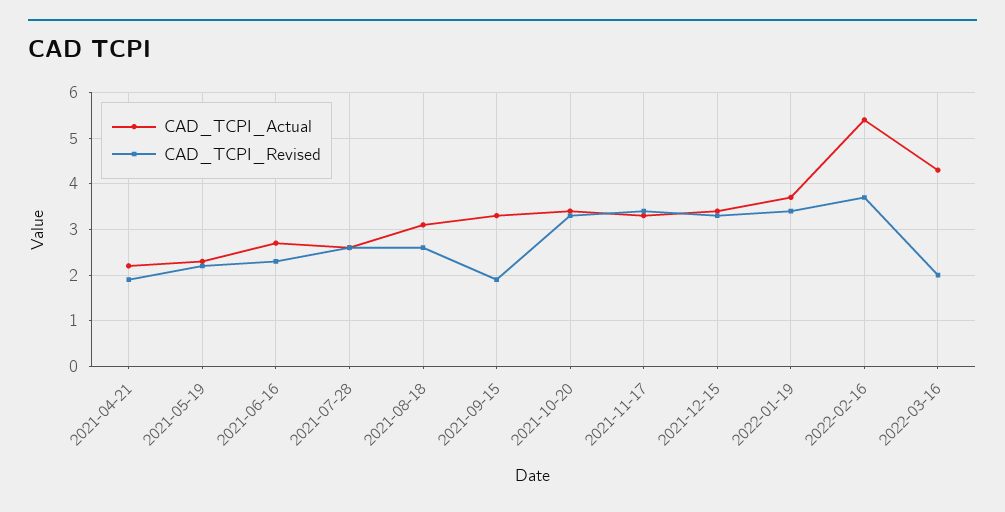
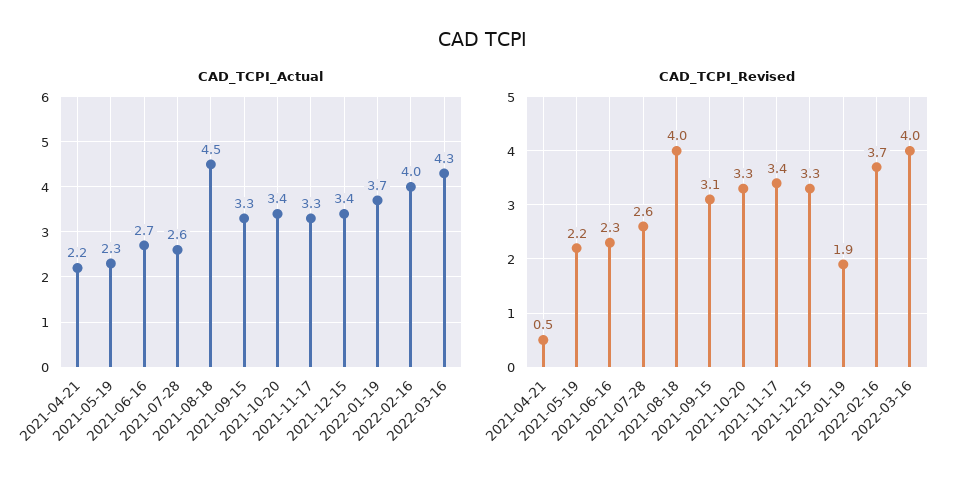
  {
    "CAD_TCPI_Actual": {
      "2021-04-21": 2.2,
      "2021-05-19": 2.3,
      "2021-06-16": 2.7,
      "2021-07-28": 2.6,
-     "2021-08-18": 3,
+     "2021-08-18": 4.5,
      "2021-09-15": 3.3,
      "2021-10-20": 3.4,
      "2021-11-17": 3.3,
      "2021-12-15": 3.4,
      "2022-01-19": 3.7,
-     "2022-02-16": 5.5,
+     "2022-02-16": 4,
      "2022-03-16": 4.3
    },
    "CAD_TCPI_Revised": {
-     "2021-04-21": 2,
+     "2021-04-21": 0.5,
      "2021-05-19": 2.2,
      "2021-06-16": 2.3,
      "2021-07-28": 2.6,
-     "2021-08-18": 2.5,
+     "2021-08-18": 4,
-     "2021-09-15": 2,
+     "2021-09-15": 3.1,
      "2021-10-20": 3.3,
      "2021-11-17": 3.4,
      "2021-12-15": 3.3,
-     "2022-01-19": 3.5,
+     "2022-01-19": 1.9,
      "2022-02-16": 3.7,
-     "2022-03-16": 2
+     "2022-03-16": 4
    }
  }

